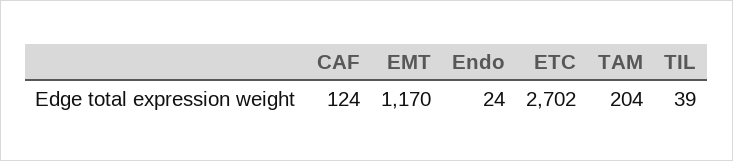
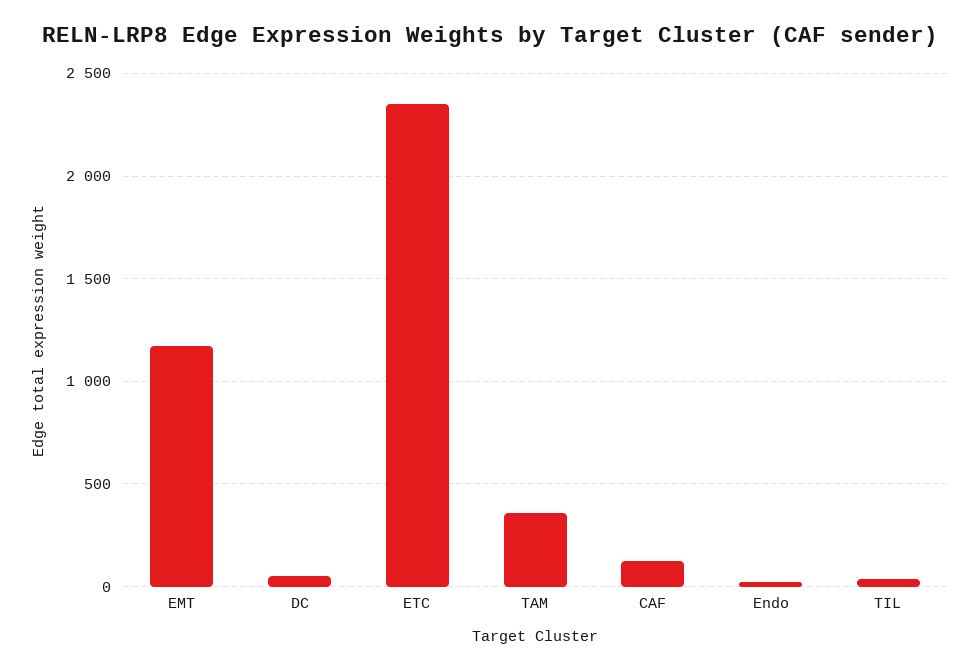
  {
    "CAF": 124,
    "EMT": 1170,
    "Endo": 24,
-   "ETC": 2702,
+   "ETC": 2350,
-   "TAM": 204,
+   "TAM": 350,
-   "TIL": 39
+   "TIL": 39,
+   "DC": 50
  }

